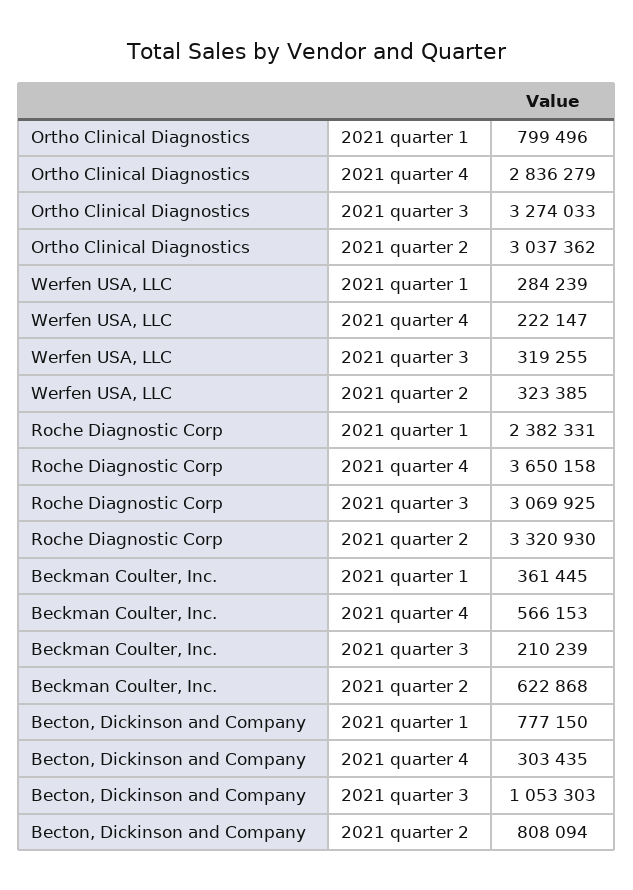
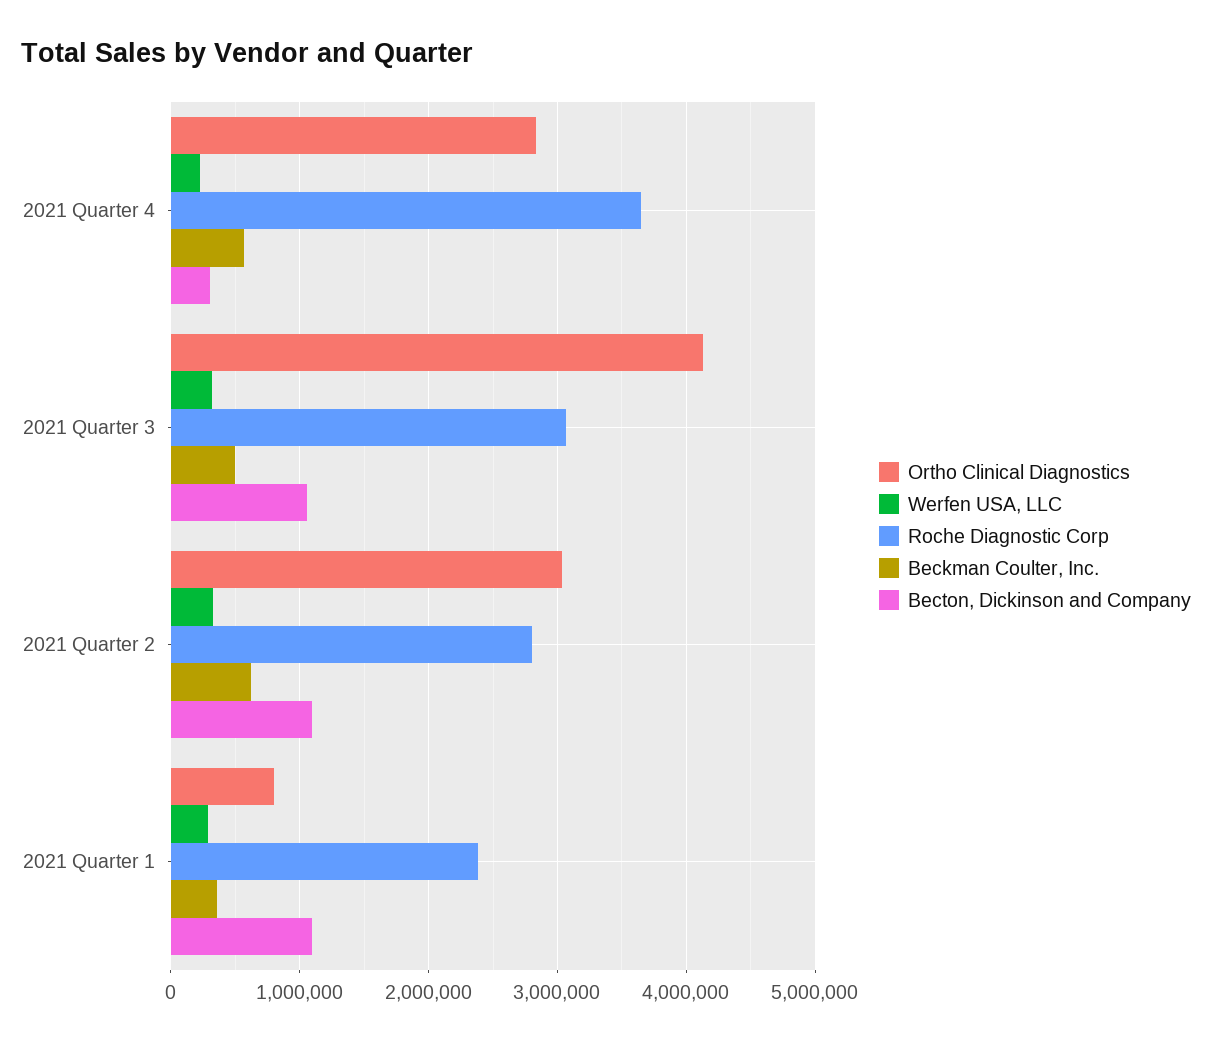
  {
    "Ortho Clinical Diagnostics": {
      "2021 quarter 1": 799496,
      "2021 quarter 4": 2836279,
-     "2021 quarter 3": 3274033,
+     "2021 quarter 3": 4100000,
      "2021 quarter 2": 3037362
    },
    "Werfen USA, LLC": {
      "2021 quarter 1": 284239,
      "2021 quarter 4": 222147,
      "2021 quarter 3": 319255,
      "2021 quarter 2": 323385
    },
    "Roche Diagnostic Corp": {
      "2021 quarter 1": 2382331,
      "2021 quarter 4": 3650158,
      "2021 quarter 3": 3069925,
-     "2021 quarter 2": 3320930
+     "2021 quarter 2": 2800000
    },
    "Beckman Coulter, Inc.": {
      "2021 quarter 1": 361445,
      "2021 quarter 4": 566153,
-     "2021 quarter 3": 210239,
+     "2021 quarter 3": 500000,
      "2021 quarter 2": 622868
    },
    "Becton, Dickinson and Company": {
-     "2021 quarter 1": 777150,
+     "2021 quarter 1": 1100000,
      "2021 quarter 4": 303435,
      "2021 quarter 3": 1053303,
-     "2021 quarter 2": 808094
+     "2021 quarter 2": 1100000
    }
  }

